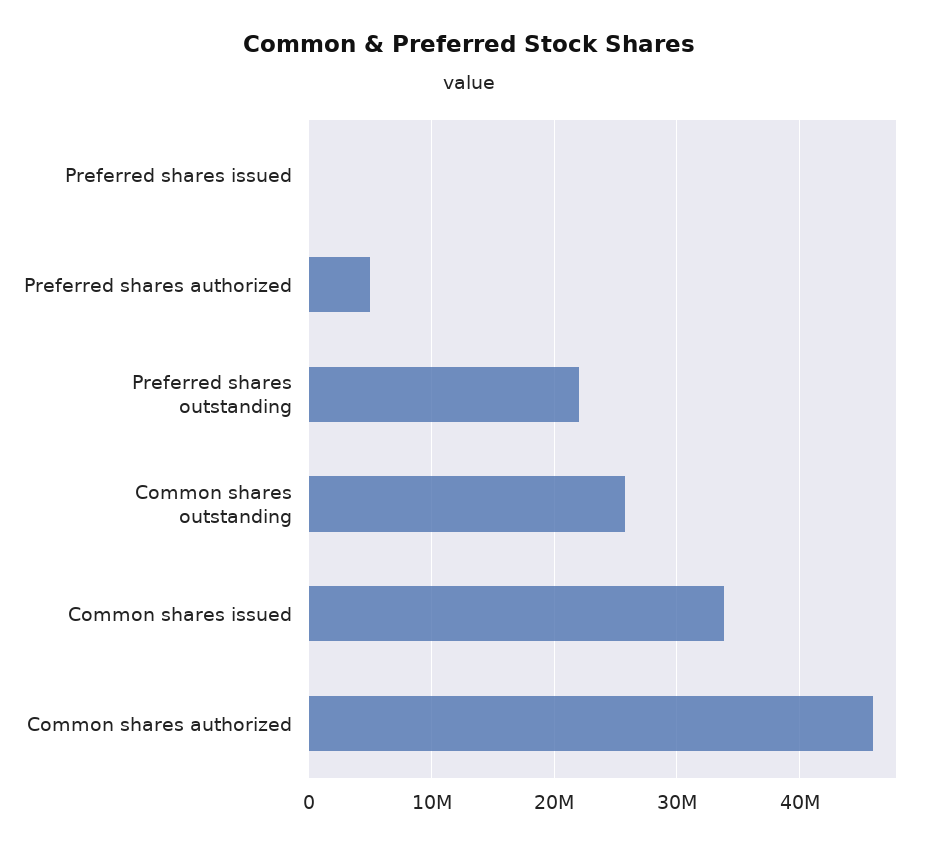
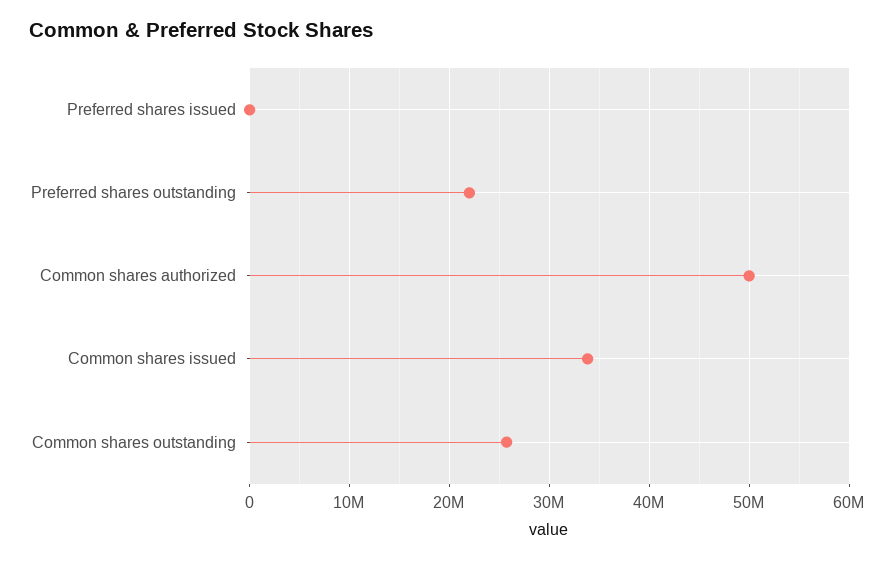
  {
    "Preferred shares issued": 0,
-   "Preferred shares authorized": 5000000,
    "Preferred shares outstanding": 22000000,
    "Common shares outstanding": 26000000,
    "Common shares issued": 34000000,
-   "Common shares authorized": 46000000
+   "Common shares authorized": 50000000
  }

